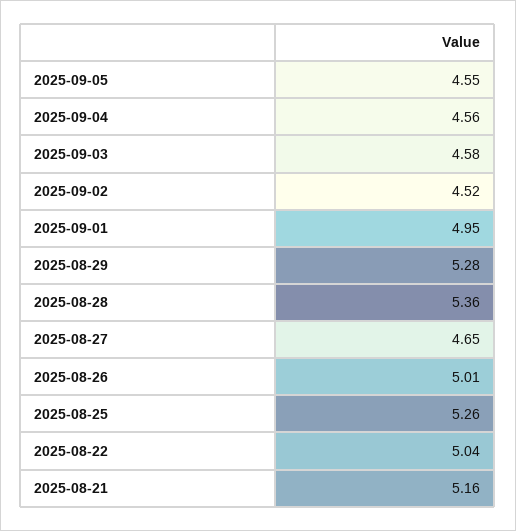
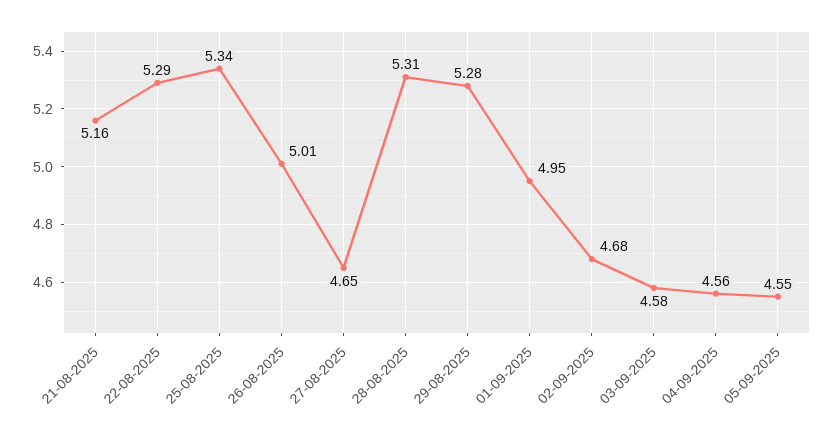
  {
    "2025-09-05": 4.55,
    "2025-09-04": 4.56,
    "2025-09-03": 4.58,
-   "2025-09-02": 4.52,
+   "2025-09-02": 4.68,
    "2025-09-01": 4.95,
    "2025-08-29": 5.28,
-   "2025-08-28": 5.36,
+   "2025-08-28": 5.31,
    "2025-08-27": 4.65,
    "2025-08-26": 5.01,
-   "2025-08-25": 5.26,
+   "2025-08-25": 5.34,
-   "2025-08-22": 5.04,
+   "2025-08-22": 5.29,
    "2025-08-21": 5.16
  }

